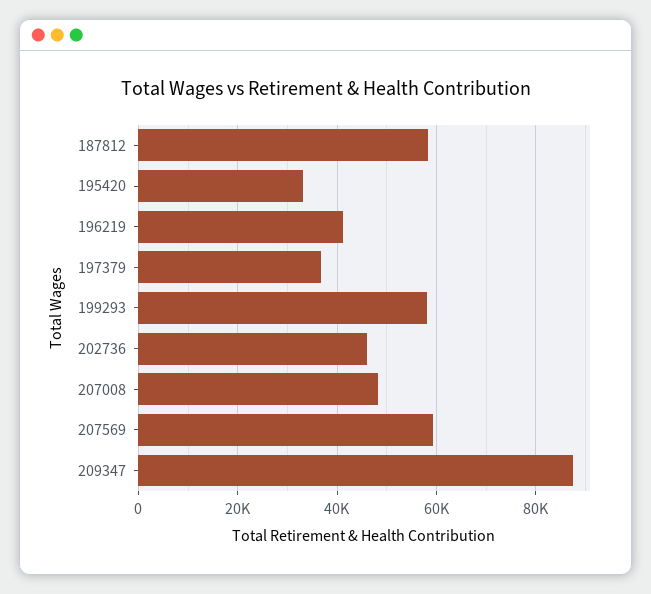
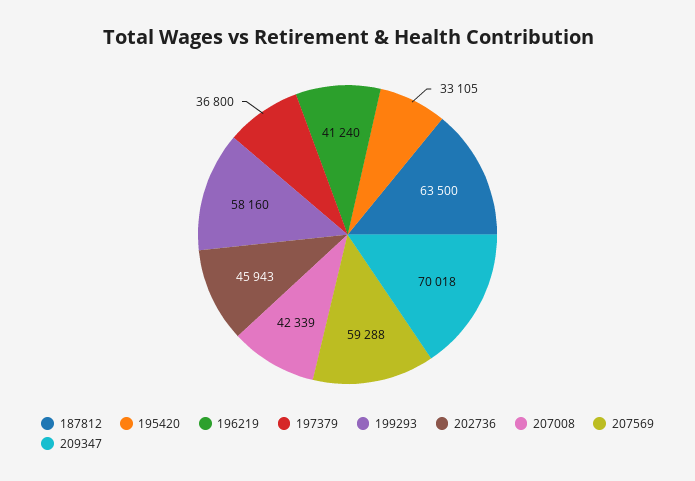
  {
-   "187812": 58000,
+   "187812": 63500,
    "195420": 33105,
    "196219": 41240,
    "197379": 36800,
    "199293": 58160,
    "202736": 45943,
-   "207008": 48000,
+   "207008": 42339,
    "207569": 59288,
-   "209347": 88000
+   "209347": 70018
  }

